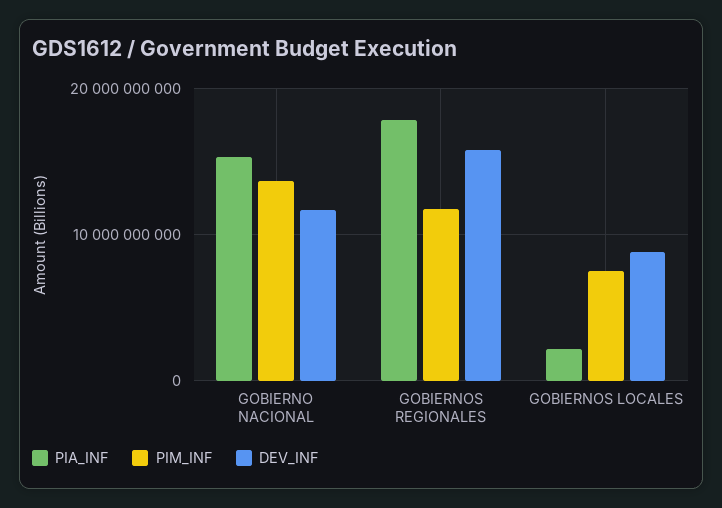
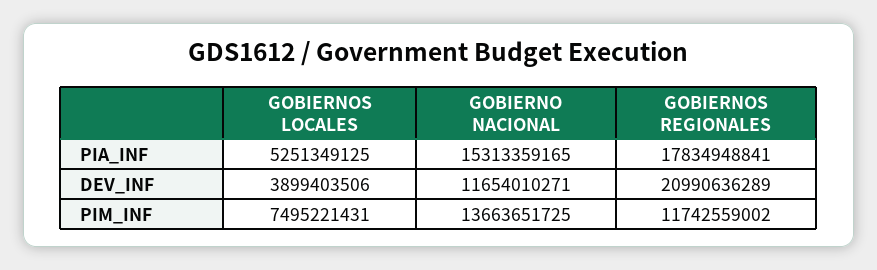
  {
    "PIA_INF": {
      "GOBIERNO NACIONAL": 15313359165,
      "GOBIERNOS REGIONALES": 17834948841,
-     "GOBIERNOS LOCALES": 2000000000
+     "GOBIERNOS LOCALES": 5251349125
    },
    "PIM_INF": {
      "GOBIERNO NACIONAL": 13663651725,
      "GOBIERNOS REGIONALES": 11742559002,
      "GOBIERNOS LOCALES": 7495221431
    },
    "DEV_INF": {
      "GOBIERNO NACIONAL": 11654010271,
-     "GOBIERNOS REGIONALES": 16000000000,
+     "GOBIERNOS REGIONALES": 20990636289,
-     "GOBIERNOS LOCALES": 9000000000
+     "GOBIERNOS LOCALES": 3899403506
    }
  }

